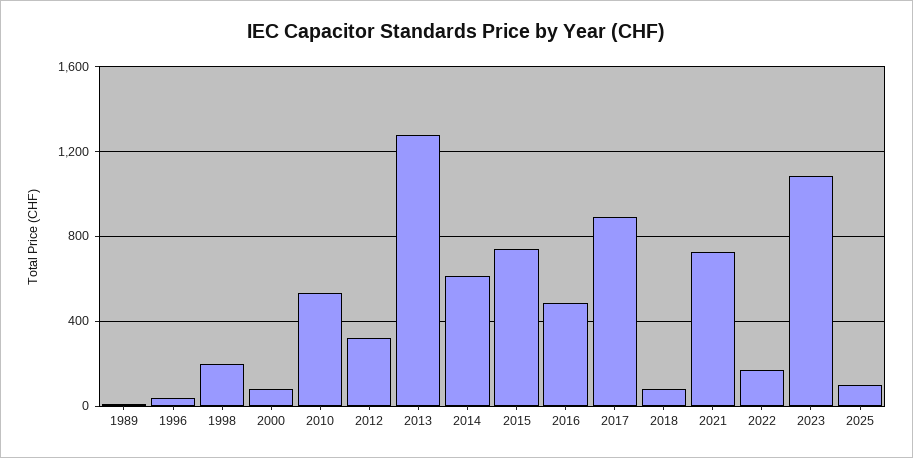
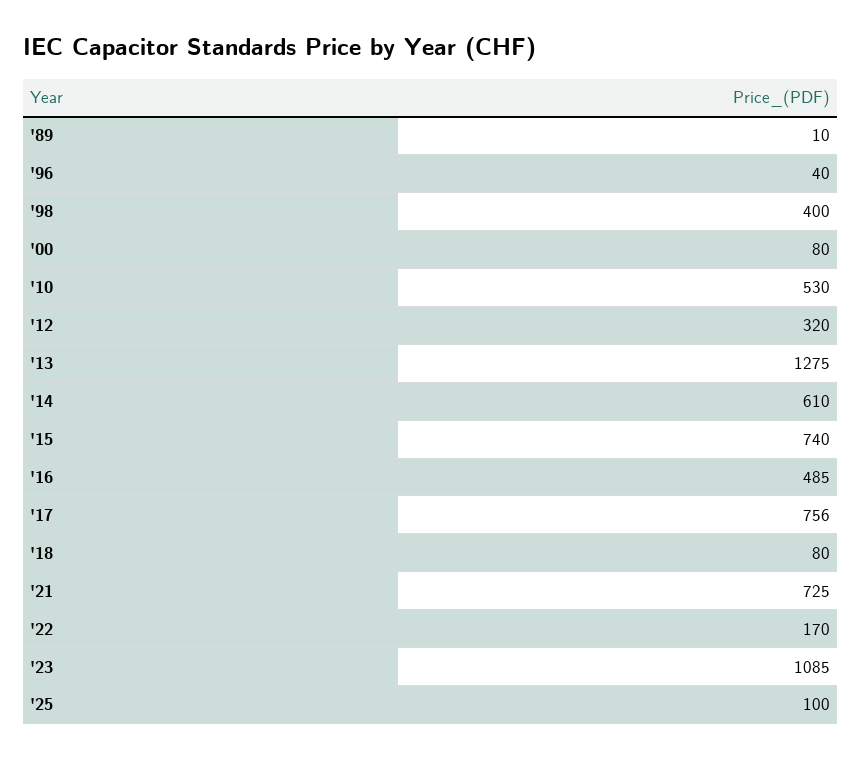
  {
    "1989": 10,
    "1996": 40,
-   "1998": 200,
+   "1998": 400,
    "2000": 80,
    "2010": 530,
    "2012": 320,
    "2013": 1275,
    "2014": 610,
    "2015": 740,
    "2016": 485,
-   "2017": 900,
+   "2017": 756,
    "2018": 80,
    "2021": 725,
    "2022": 170,
    "2023": 1085,
    "2025": 100
  }

